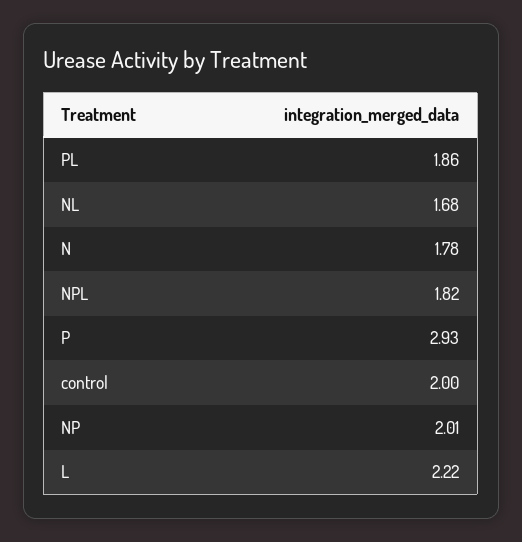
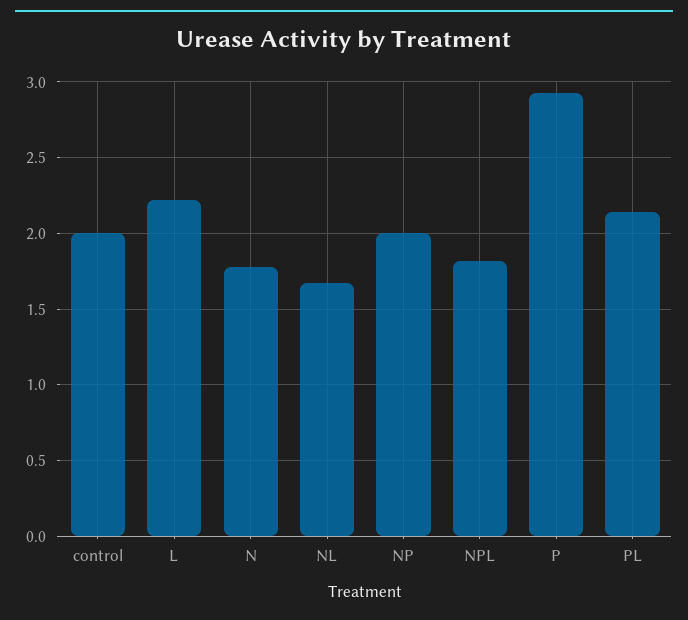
  {
-   "PL": 1.86,
+   "PL": 2.15,
    "NL": 1.68,
    "N": 1.78,
    "NPL": 1.82,
    "P": 2.93,
    "control": 2,
    "NP": 2.01,
    "L": 2.22
  }

